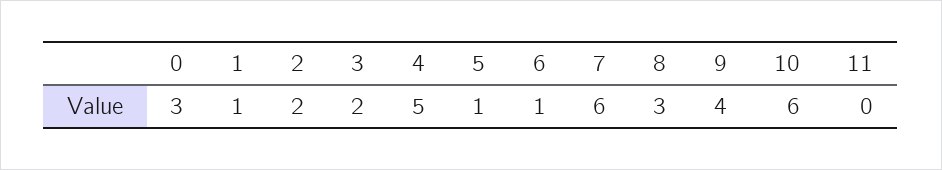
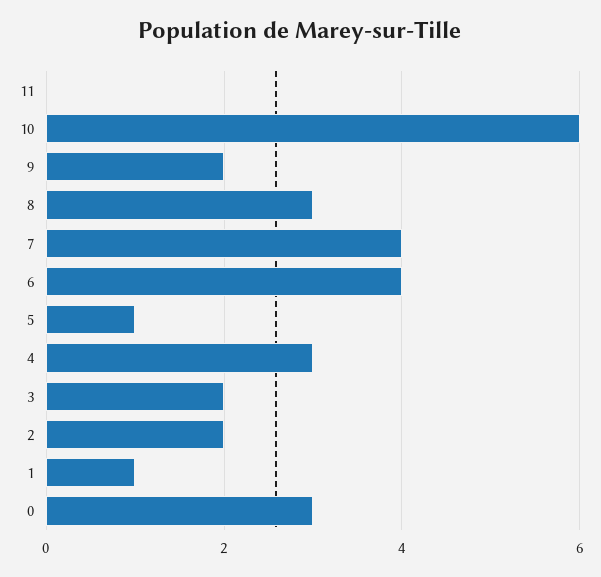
  {
    "0": 3,
    "1": 1,
    "2": 2,
    "3": 2,
-   "4": 5,
+   "4": 3,
    "5": 1,
-   "6": 1,
+   "6": 4,
-   "7": 6,
+   "7": 4,
    "8": 3,
-   "9": 4,
+   "9": 2,
    "10": 6,
    "11": 0
  }

